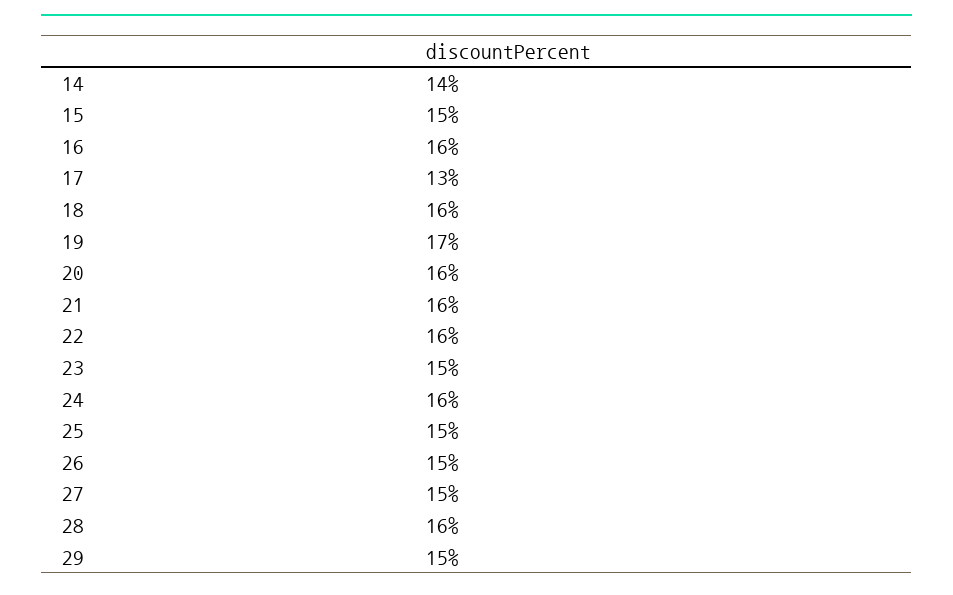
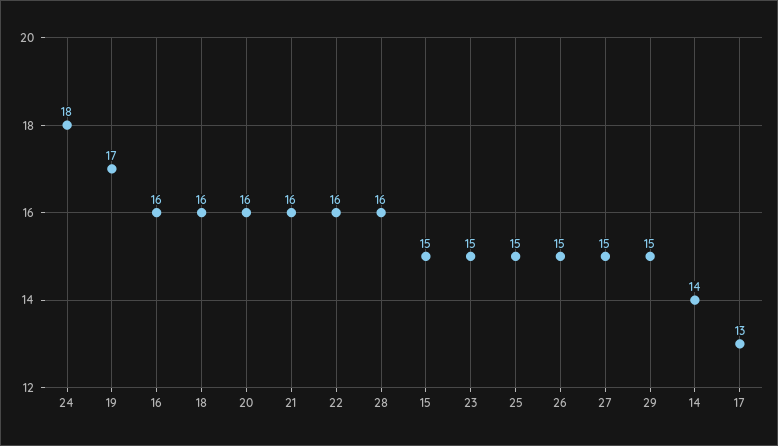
  {
    "14": 14,
    "15": 15,
    "16": 16,
    "17": 13,
    "18": 16,
    "19": 17,
    "20": 16,
    "21": 16,
    "22": 16,
    "23": 15,
-   "24": 16,
+   "24": 18,
    "25": 15,
    "26": 15,
    "27": 15,
    "28": 16,
    "29": 15
  }

